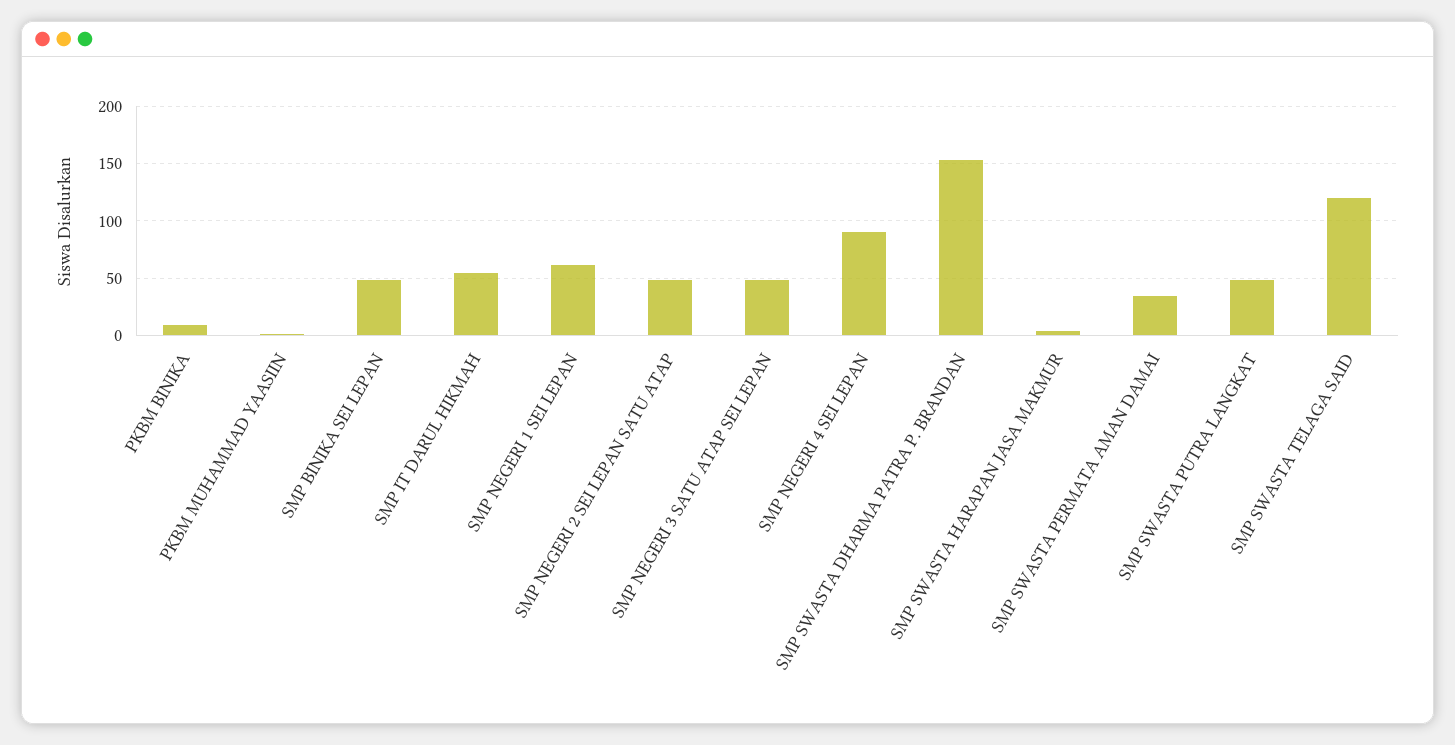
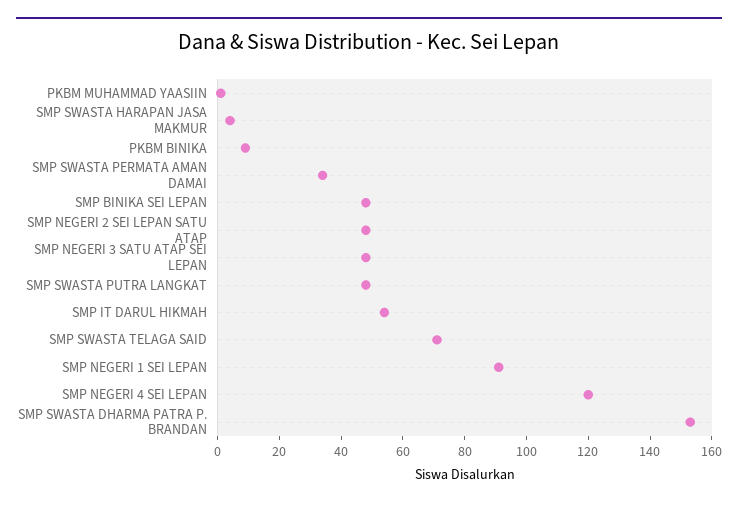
  {
    "PKBM BINIKA": 10,
    "PKBM MUHAMMAD YAASIIN": 0,
    "SMP BINIKA SEI LEPAN": 50,
    "SMP IT DARUL HIKMAH": 55,
-   "SMP NEGERI 1 SEI LEPAN": 60,
+   "SMP NEGERI 1 SEI LEPAN": 90,
    "SMP NEGERI 2 SEI LEPAN SATU ATAP": 50,
    "SMP NEGERI 3 SATU ATAP SEI LEPAN": 50,
-   "SMP NEGERI 4 SEI LEPAN": 90,
+   "SMP NEGERI 4 SEI LEPAN": 120,
    "SMP SWASTA DHARMA PATRA P. BRANDAN": 155,
    "SMP SWASTA HARAPAN JASA MAKMUR": 5,
    "SMP SWASTA PERMATA AMAN DAMAI": 35,
    "SMP SWASTA PUTRA LANGKAT": 50,
-   "SMP SWASTA TELAGA SAID": 120
+   "SMP SWASTA TELAGA SAID": 70
  }

